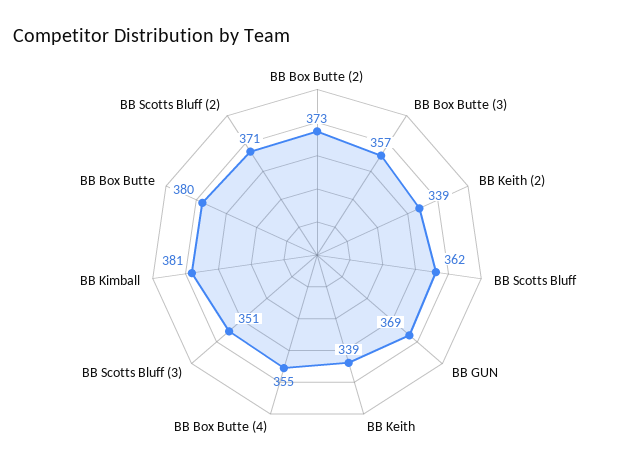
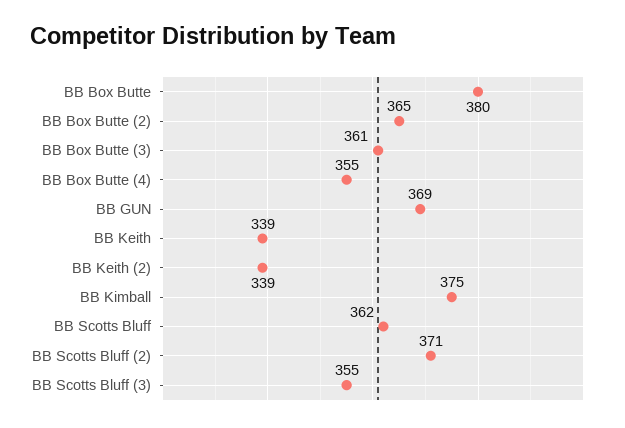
  {
-   "BB Box Butte (2)": 373,
+   "BB Box Butte (2)": 365,
-   "BB Box Butte (3)": 357,
+   "BB Box Butte (3)": 361,
    "BB Keith (2)": 339,
    "BB Scotts Bluff": 362,
    "BB GUN": 369,
    "BB Keith": 339,
    "BB Box Butte (4)": 355,
-   "BB Scotts Bluff (3)": 351,
+   "BB Scotts Bluff (3)": 355,
-   "BB Kimball": 381,
+   "BB Kimball": 375,
    "BB Box Butte": 380,
    "BB Scotts Bluff (2)": 371
  }

